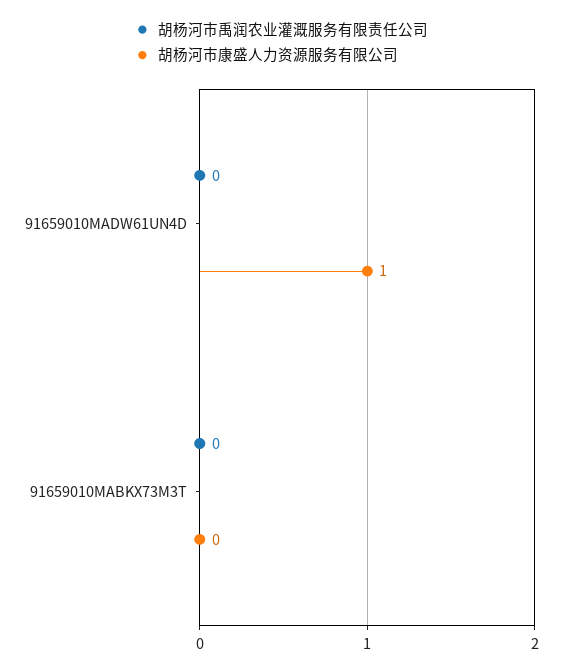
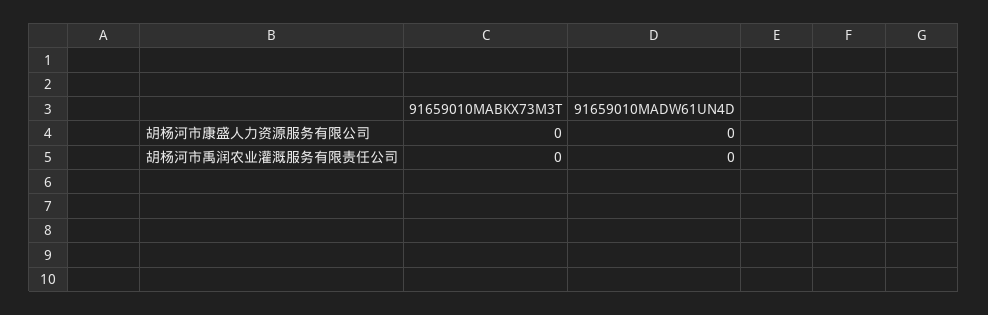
  {
    "胡杨河市禹润农业灌溉服务有限责任公司": {
      "91659010MADW61UN4D": 0,
      "91659010MABKX73M3T": 0
    },
    "胡杨河市康盛人力资源服务有限公司": {
-     "91659010MADW61UN4D": 1,
+     "91659010MADW61UN4D": 0,
      "91659010MABKX73M3T": 0
    }
  }

